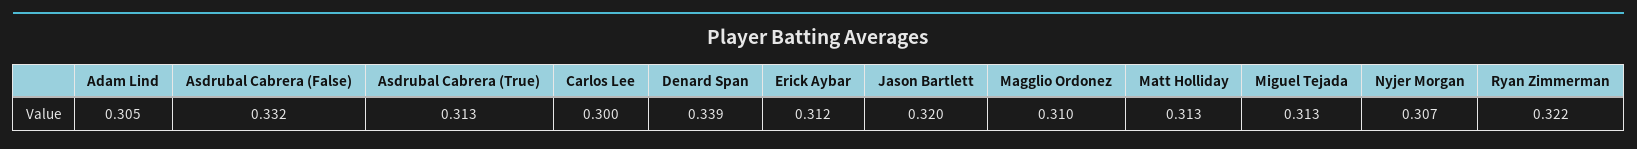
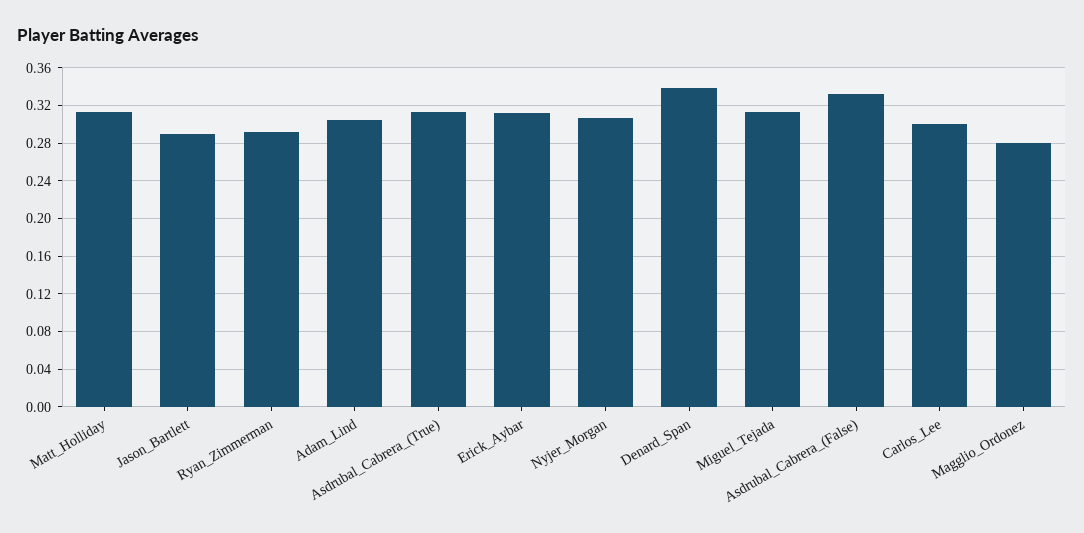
  {
    "Adam Lind": 0.305,
    "Asdrubal Cabrera (False)": 0.332,
    "Asdrubal Cabrera (True)": 0.313,
    "Carlos Lee": 0.3,
    "Denard Span": 0.339,
    "Erick Aybar": 0.312,
-   "Jason Bartlett": 0.32,
+   "Jason Bartlett": 0.29,
-   "Magglio Ordonez": 0.31,
+   "Magglio Ordonez": 0.28,
    "Matt Holliday": 0.313,
    "Miguel Tejada": 0.313,
    "Nyjer Morgan": 0.307,
-   "Ryan Zimmerman": 0.322
+   "Ryan Zimmerman": 0.29
  }

